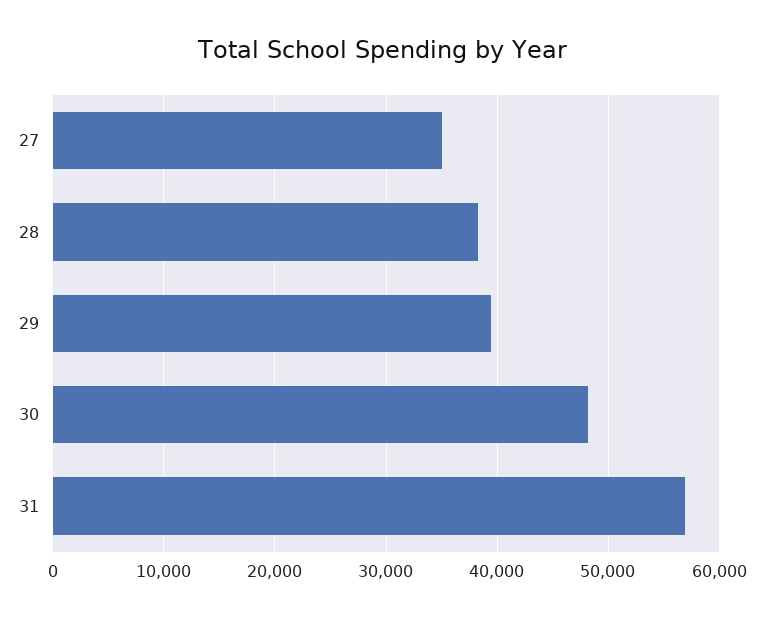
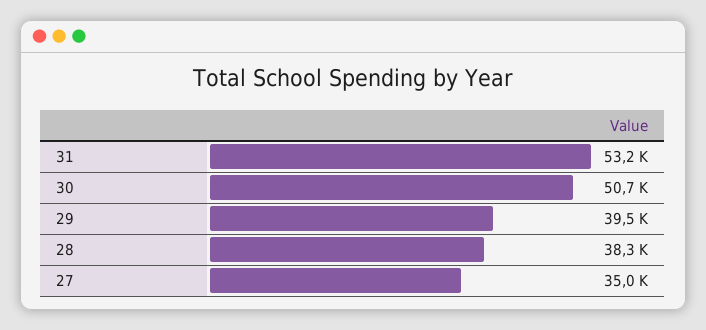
  {
    "27": 35000,
    "28": 38300,
    "29": 39500,
-   "30": 48000,
+   "30": 50700,
-   "31": 57000
+   "31": 53200
  }

